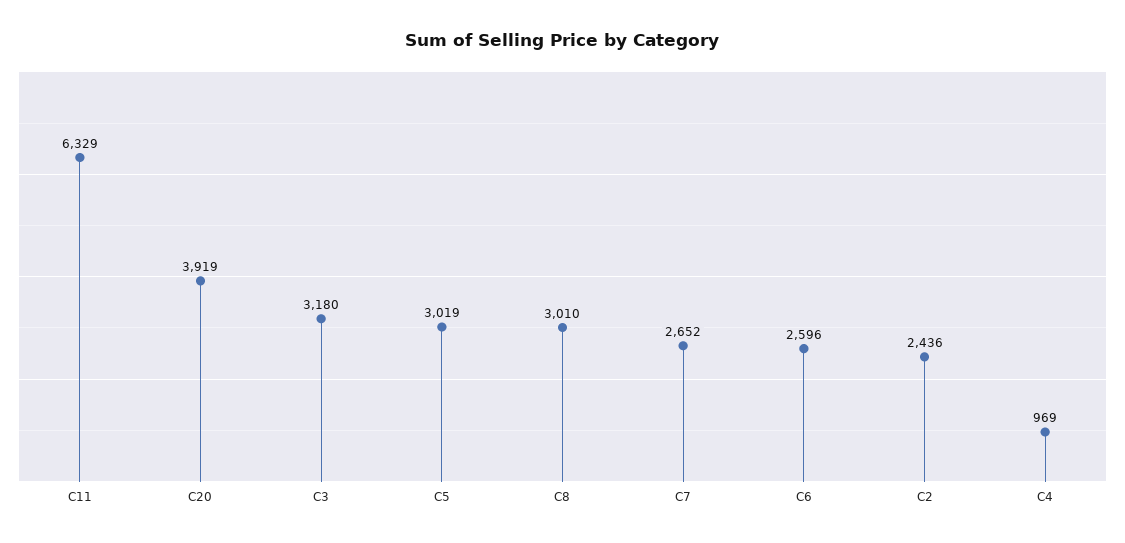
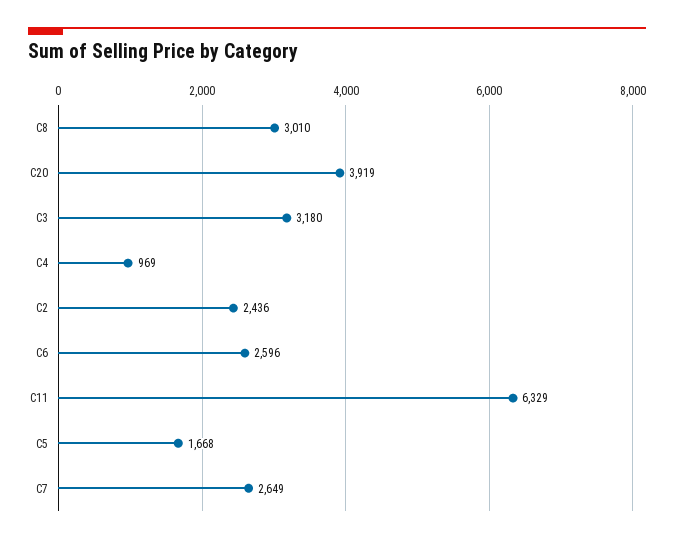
  {
    "C11": 6329,
    "C20": 3919,
    "C3": 3180,
-   "C5": 3019,
+   "C5": 1668,
    "C8": 3010,
-   "C7": 2652,
+   "C7": 2649,
    "C6": 2596,
    "C2": 2436,
    "C4": 969
  }

